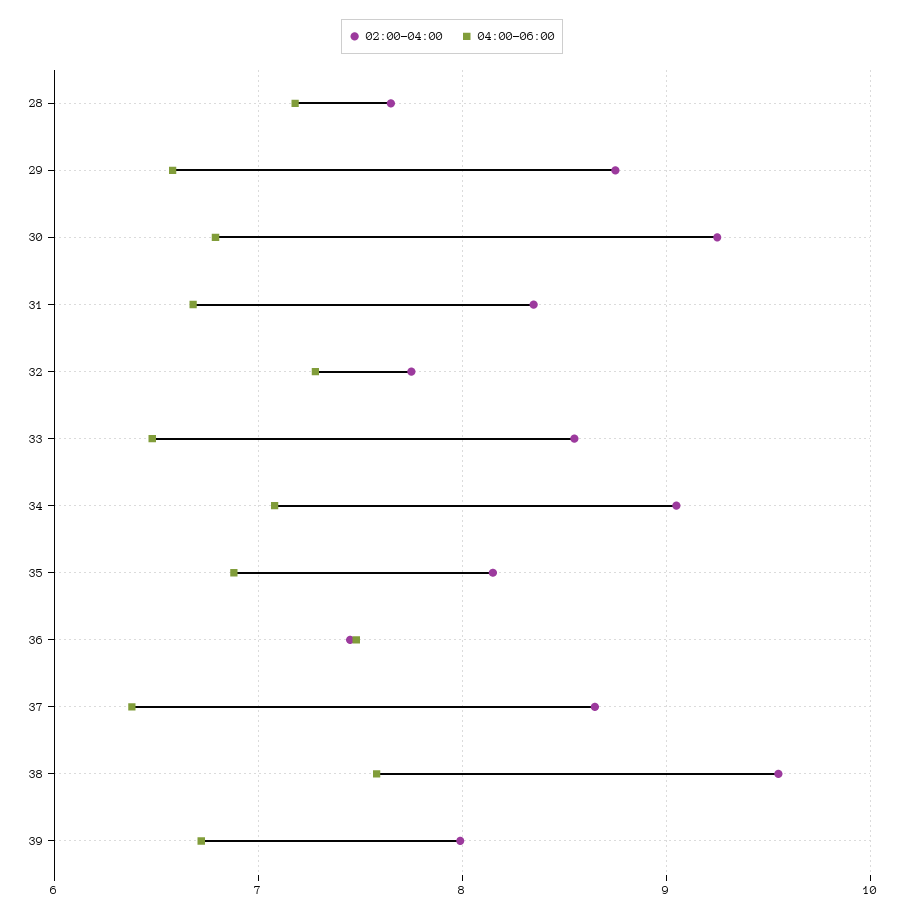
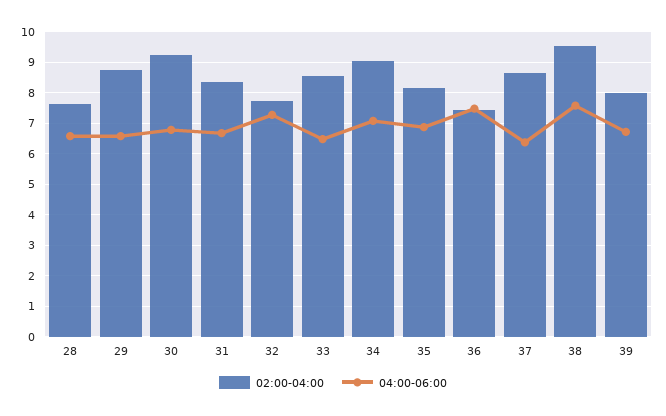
  {
    "02:00-04:00": {
      "28": 7.7,
      "29": 8.8,
      "30": 9.3,
      "31": 8.4,
      "32": 7.8,
      "33": 8.6,
      "34": 9.1,
      "35": 8.2,
      "36": 7.5,
      "37": 8.7,
      "38": 9.6,
      "39": 8
    },
    "04:00-06:00": {
-     "28": 7.2,
+     "28": 6.6,
      "29": 6.6,
      "30": 6.8,
      "31": 6.7,
      "32": 7.3,
      "33": 6.5,
      "34": 7.1,
      "35": 6.9,
      "36": 7.5,
      "37": 6.4,
      "38": 7.6,
      "39": 6.7
    }
  }

